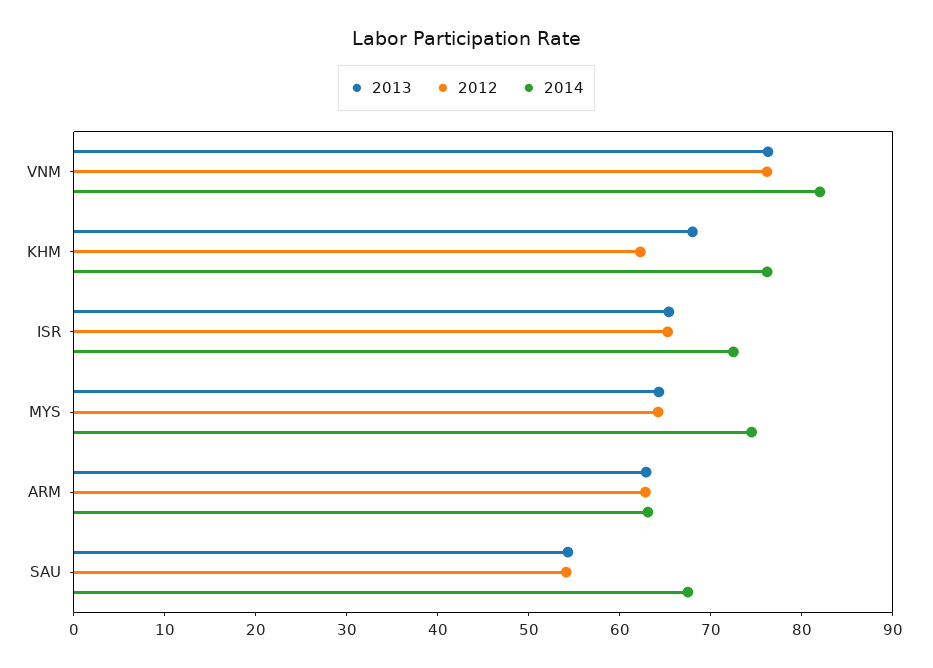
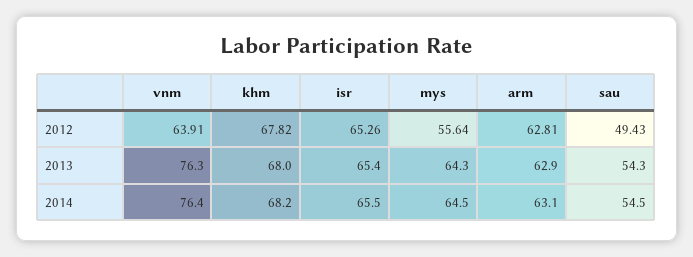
  {
    "2013": {
      "VNM": 76.3,
      "KHM": 68,
      "ISR": 65.4,
      "MYS": 64.3,
      "ARM": 62.9,
      "SAU": 54.3
    },
    "2012": {
-     "VNM": 76,
+     "VNM": 63.91,
-     "KHM": 62,
+     "KHM": 67.82,
      "ISR": 65.26,
-     "MYS": 64,
+     "MYS": 55.64,
      "ARM": 62.81,
-     "SAU": 54
+     "SAU": 49.43
    },
    "2014": {
-     "VNM": 82,
+     "VNM": 76.4,
-     "KHM": 76,
+     "KHM": 68.2,
-     "ISR": 72,
+     "ISR": 65.5,
-     "MYS": 74,
+     "MYS": 64.5,
      "ARM": 63.1,
-     "SAU": 68
+     "SAU": 54.5
    }
  }

